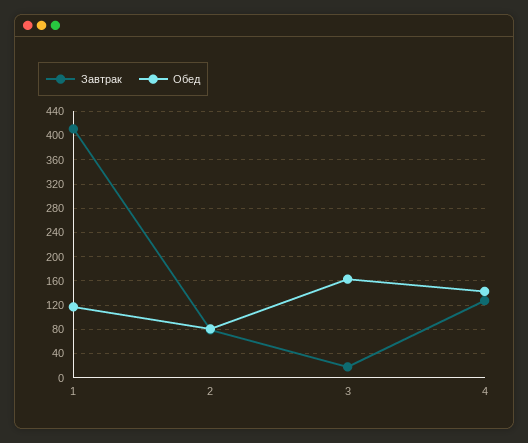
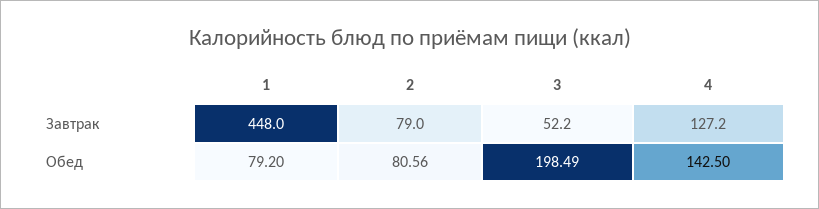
  {
    "Завтрак": {
-     "1": 410,
+     "1": 448,
      "2": 79,
-     "3": 20,
+     "3": 52.2,
      "4": 127.2
    },
    "Обед": {
-     "1": 120,
+     "1": 79.2,
      "2": 80.56,
-     "3": 160,
+     "3": 198.49,
      "4": 142.5
    }
  }

